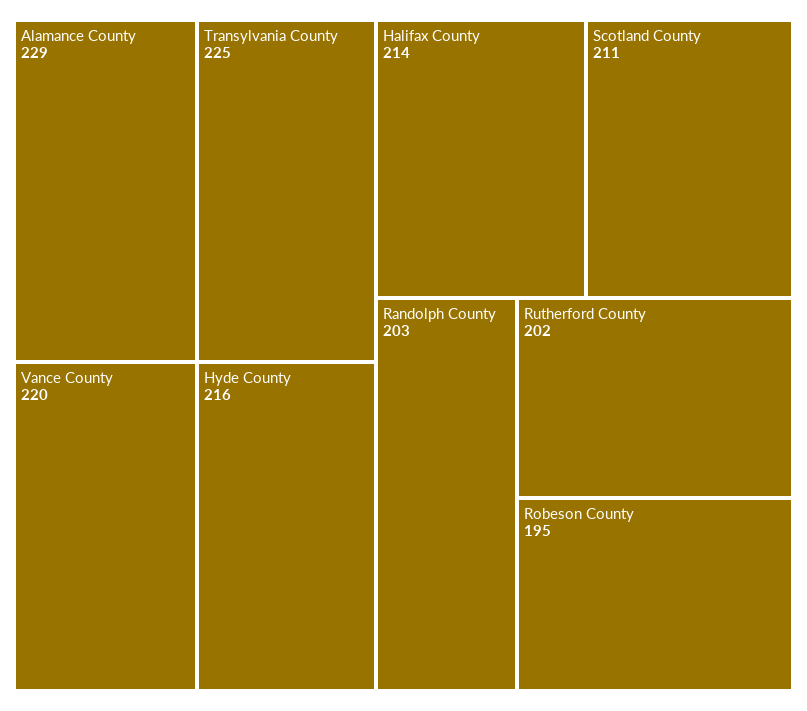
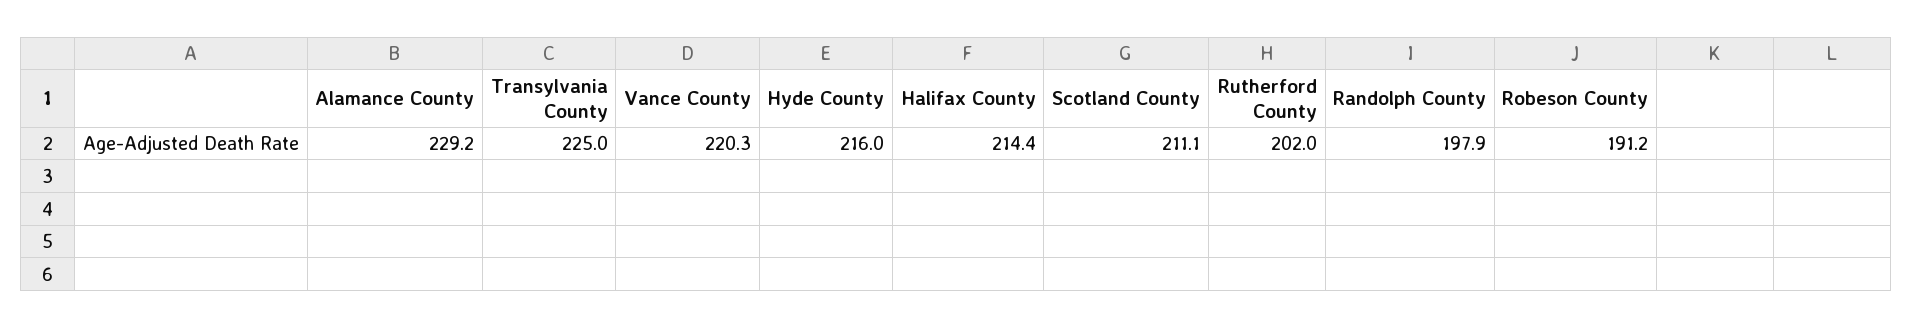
  {
    "Alamance County": 229.2,
    "Transylvania County": 225,
    "Vance County": 220.3,
    "Hyde County": 216,
    "Halifax County": 214.4,
    "Scotland County": 211.1,
-   "Randolph County": 203,
+   "Randolph County": 197.9,
    "Rutherford County": 202,
-   "Robeson County": 195
+   "Robeson County": 191.2
  }

